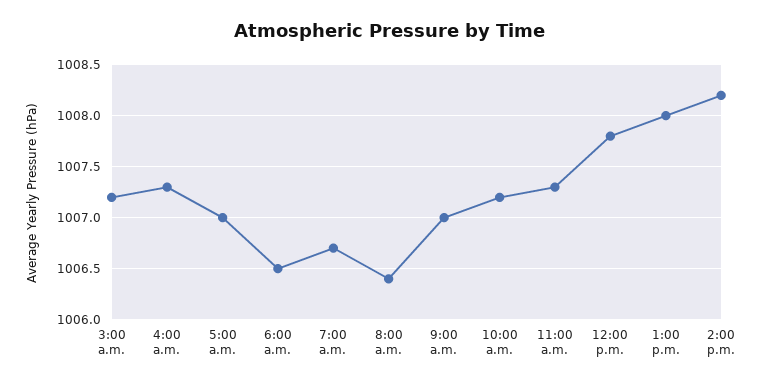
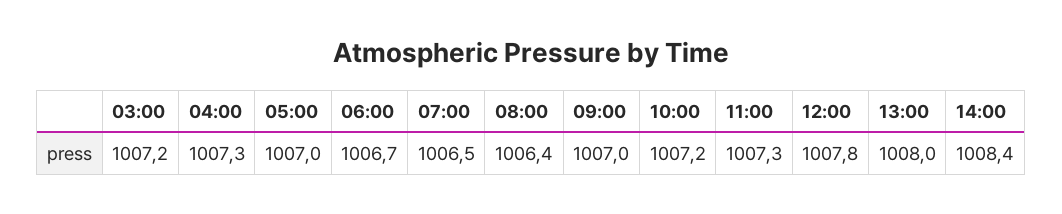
  {
    "3:00 a.m.": 1007.2,
    "4:00 a.m.": 1007.3,
    "5:00 a.m.": 1007,
-   "6:00 a.m.": 1006.5,
+   "6:00 a.m.": 1006.7,
-   "7:00 a.m.": 1006.7,
+   "7:00 a.m.": 1006.5,
    "8:00 a.m.": 1006.4,
    "9:00 a.m.": 1007,
    "10:00 a.m.": 1007.2,
    "11:00 a.m.": 1007.3,
    "12:00 p.m.": 1007.8,
    "1:00 p.m.": 1008,
-   "2:00 p.m.": 1008.2
+   "2:00 p.m.": 1008.4
  }

